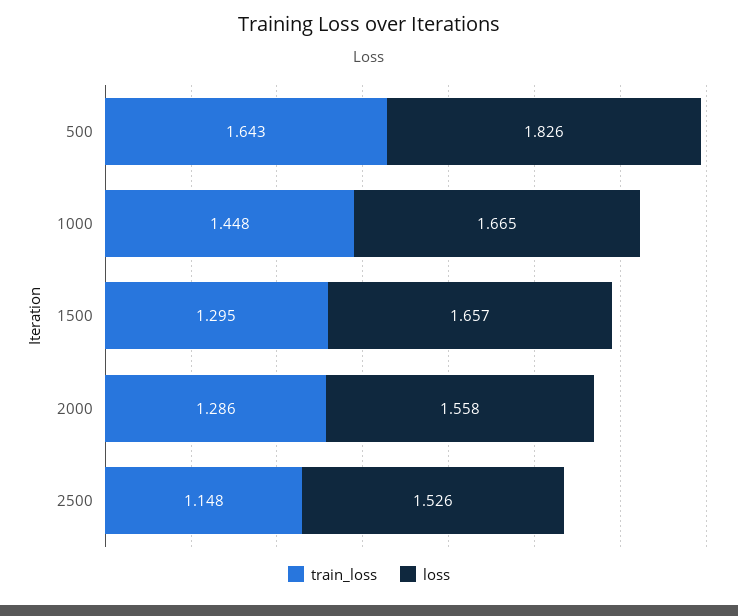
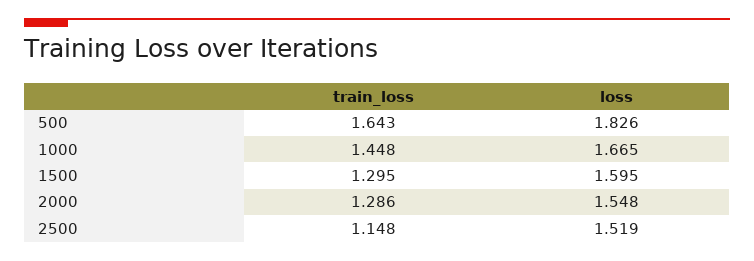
  {
    "train_loss": {
      "500": 1.643,
      "1000": 1.448,
      "1500": 1.295,
      "2000": 1.286,
      "2500": 1.148
    },
    "loss": {
      "500": 1.826,
      "1000": 1.665,
-     "1500": 1.657,
+     "1500": 1.595,
-     "2000": 1.558,
+     "2000": 1.548,
-     "2500": 1.526
+     "2500": 1.519
    }
  }

